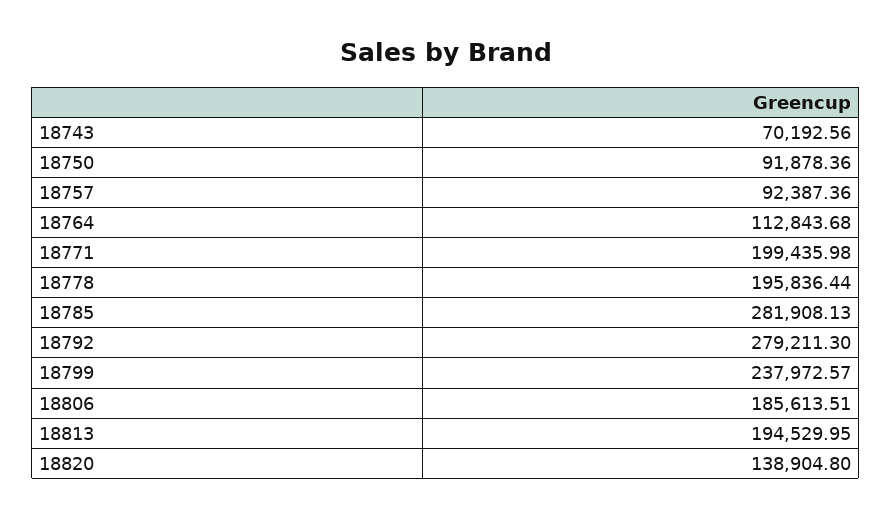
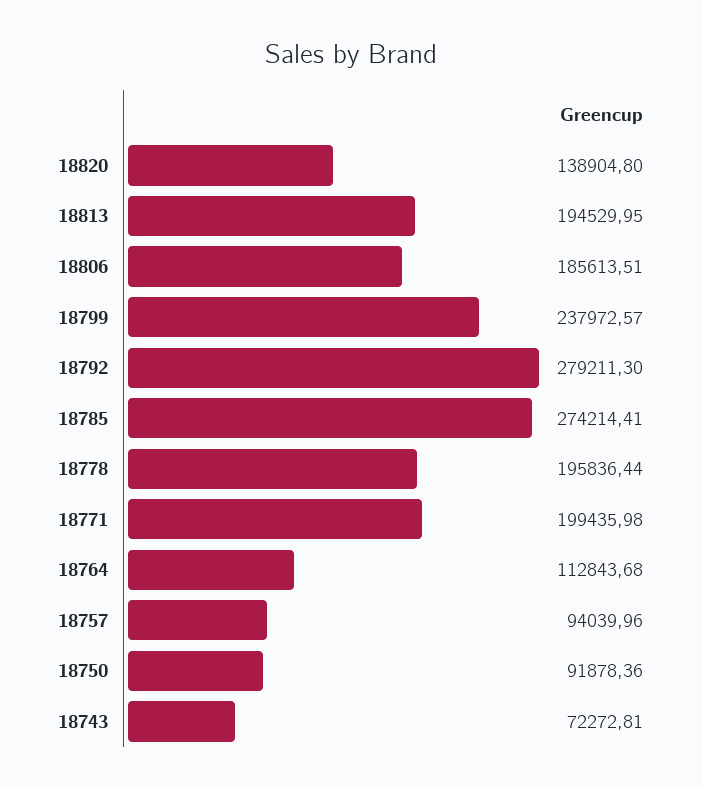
  {
-   "18743": 70192.56,
+   "18743": 72272.81,
    "18750": 91878.36,
-   "18757": 92387.36,
+   "18757": 94039.96,
    "18764": 112843.68,
    "18771": 199435.98,
    "18778": 195836.44,
-   "18785": 281908.13,
+   "18785": 274214.41,
    "18792": 279211.3,
    "18799": 237972.57,
    "18806": 185613.51,
    "18813": 194529.95,
    "18820": 138904.8
  }

